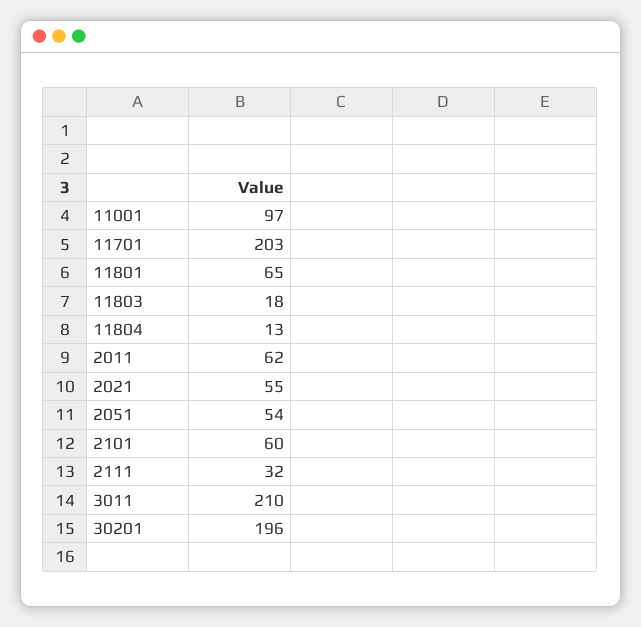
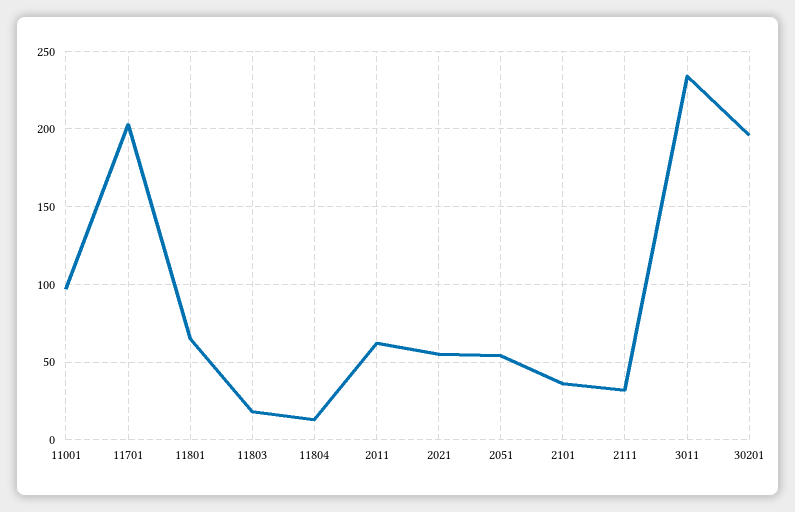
  {
    "11001": 97,
    "11701": 203,
    "11801": 65,
    "11803": 18,
    "11804": 13,
    "2011": 62,
    "2021": 55,
    "2051": 54,
-   "2101": 60,
+   "2101": 35,
    "2111": 32,
-   "3011": 210,
+   "3011": 235,
    "30201": 196
  }

